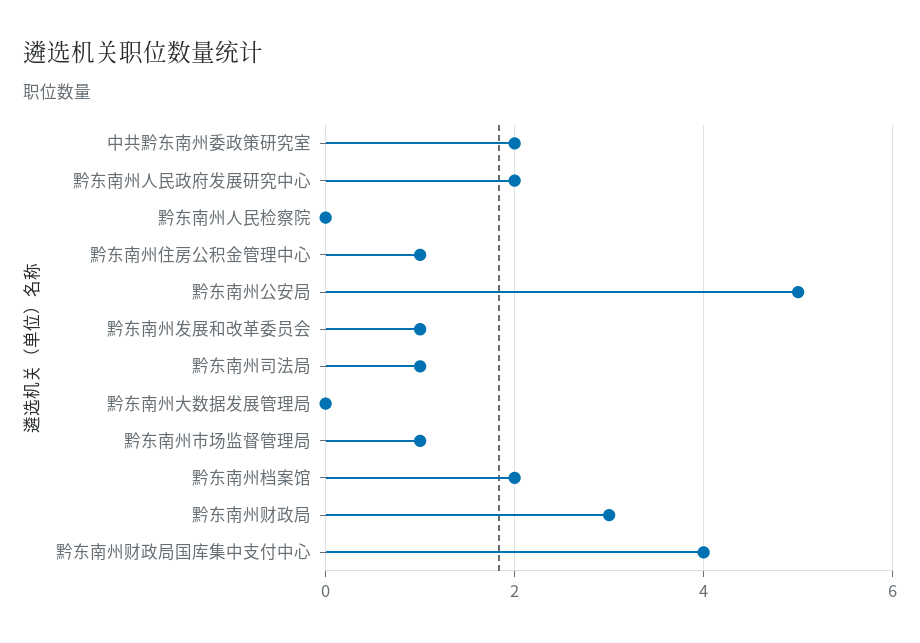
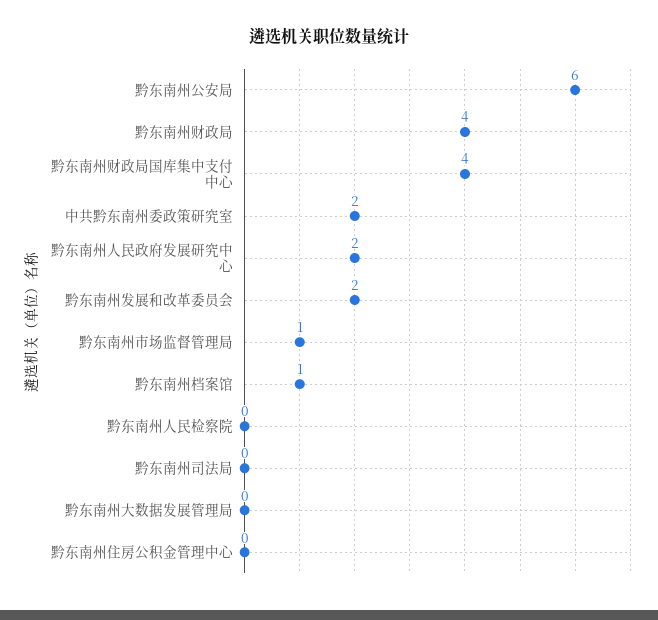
  {
    "中共黔东南州委政策研究室": 2,
    "黔东南州人民政府发展研究中心": 2,
    "黔东南州人民检察院": 0,
-   "黔东南州住房公积金管理中心": 1,
+   "黔东南州住房公积金管理中心": 0,
-   "黔东南州公安局": 5,
+   "黔东南州公安局": 6,
-   "黔东南州发展和改革委员会": 1,
+   "黔东南州发展和改革委员会": 2,
-   "黔东南州司法局": 1,
+   "黔东南州司法局": 0,
    "黔东南州大数据发展管理局": 0,
    "黔东南州市场监督管理局": 1,
-   "黔东南州档案馆": 2,
+   "黔东南州档案馆": 1,
-   "黔东南州财政局": 3,
+   "黔东南州财政局": 4,
    "黔东南州财政局国库集中支付中心": 4
  }

